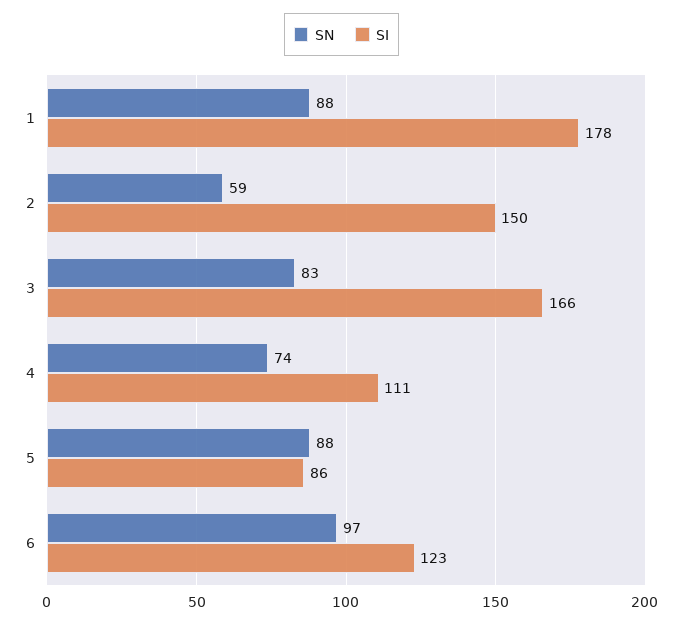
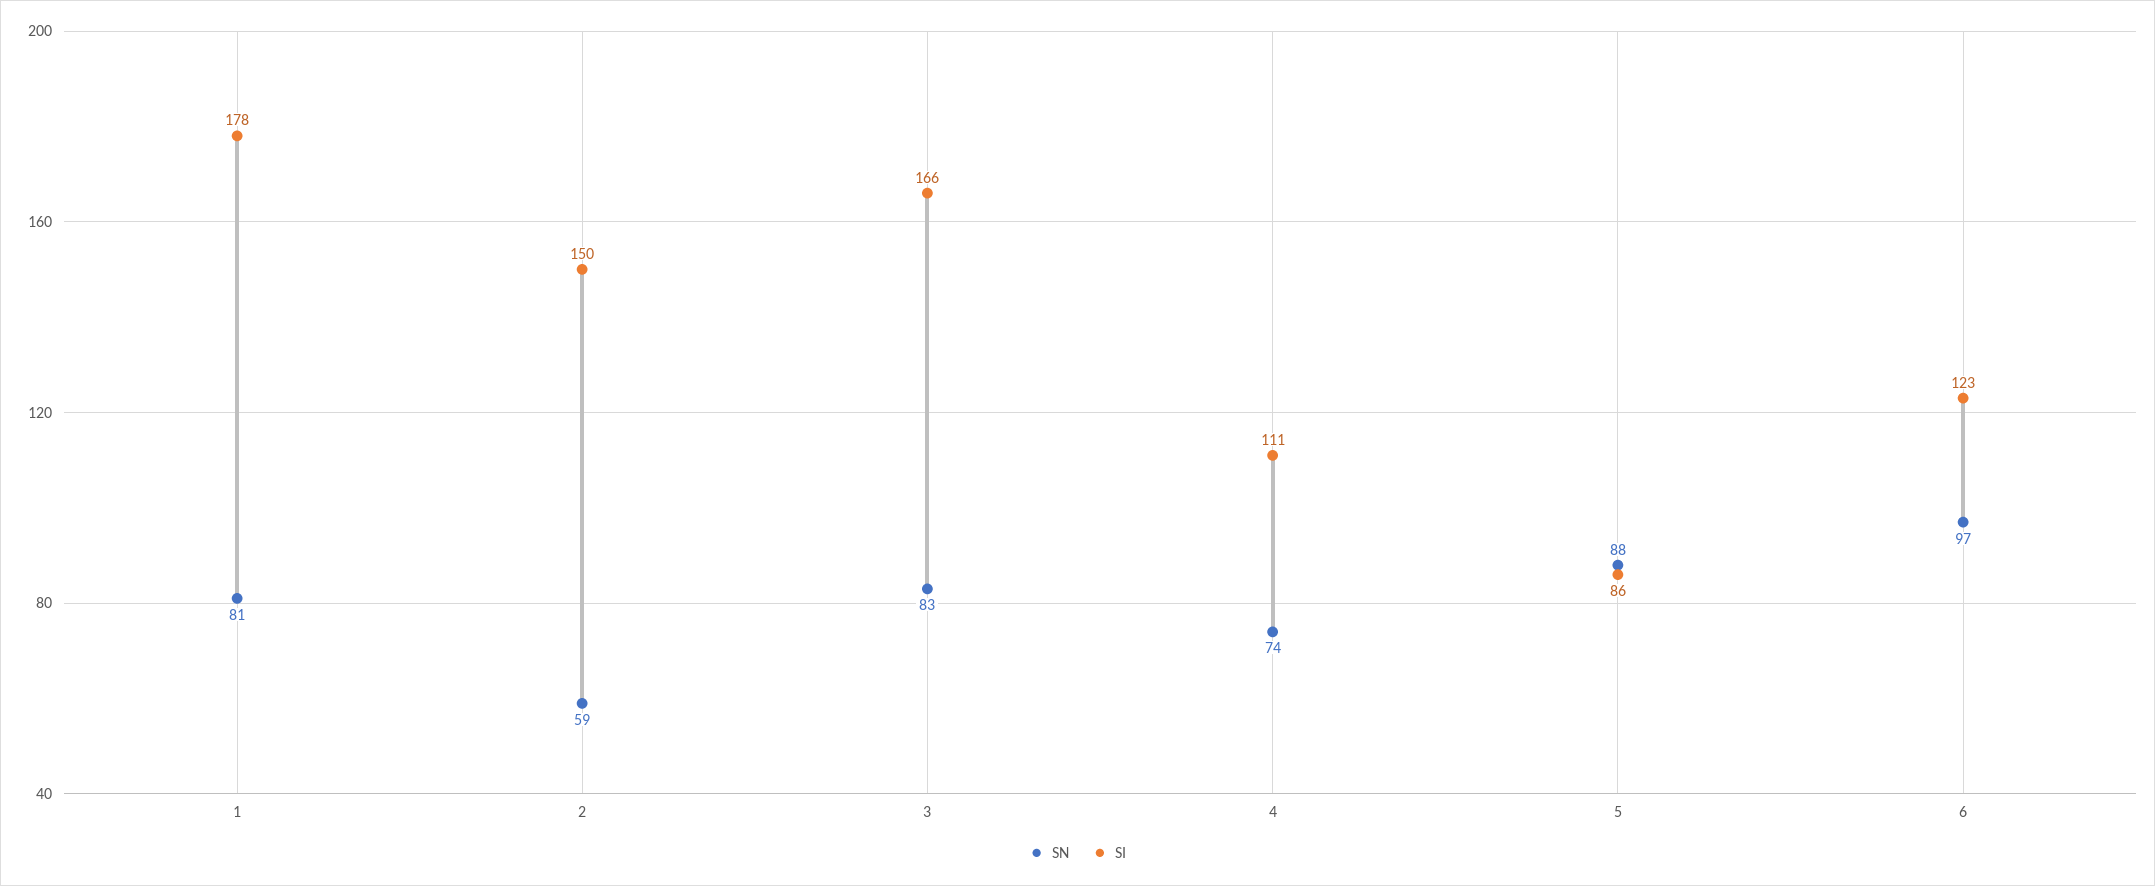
  {
    "SN": {
-     "1": 88,
+     "1": 81,
      "2": 59,
      "3": 83,
      "4": 74,
      "5": 88,
      "6": 97
    },
    "SI": {
      "1": 178,
      "2": 150,
      "3": 166,
      "4": 111,
      "5": 86,
      "6": 123
    }
  }

